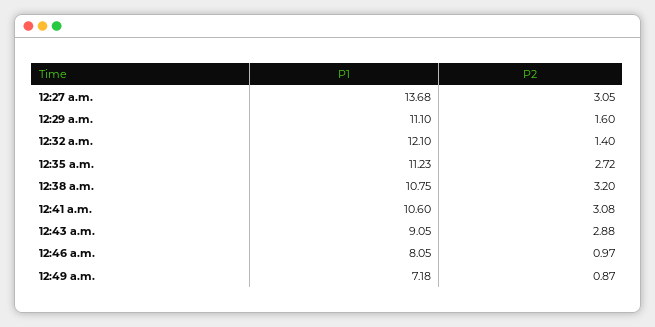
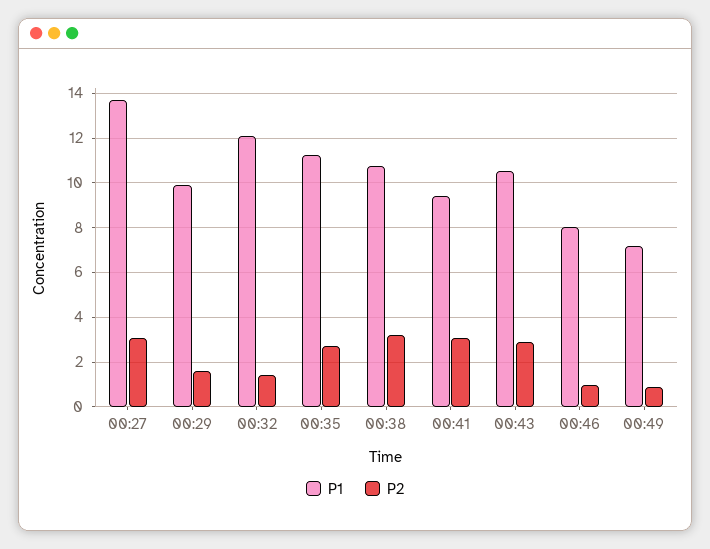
  {
    "P1": {
      "12:27 a.m.": 13.68,
-     "12:29 a.m.": 11.1,
+     "12:29 a.m.": 10,
      "12:32 a.m.": 12.1,
      "12:35 a.m.": 11.23,
      "12:38 a.m.": 10.75,
-     "12:41 a.m.": 10.6,
+     "12:41 a.m.": 9.5,
-     "12:43 a.m.": 9.05,
+     "12:43 a.m.": 10.5,
      "12:46 a.m.": 8.05,
      "12:49 a.m.": 7.18
    },
    "P2": {
      "12:27 a.m.": 3.05,
      "12:29 a.m.": 1.6,
      "12:32 a.m.": 1.4,
      "12:35 a.m.": 2.72,
      "12:38 a.m.": 3.2,
      "12:41 a.m.": 3.08,
      "12:43 a.m.": 2.88,
      "12:46 a.m.": 0.97,
      "12:49 a.m.": 0.87
    }
  }

